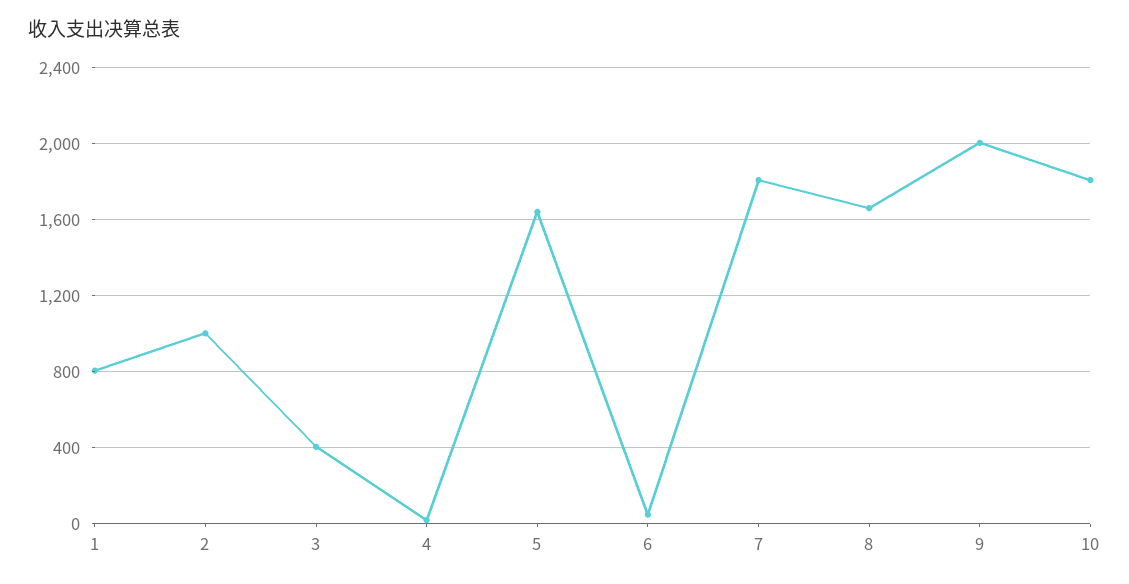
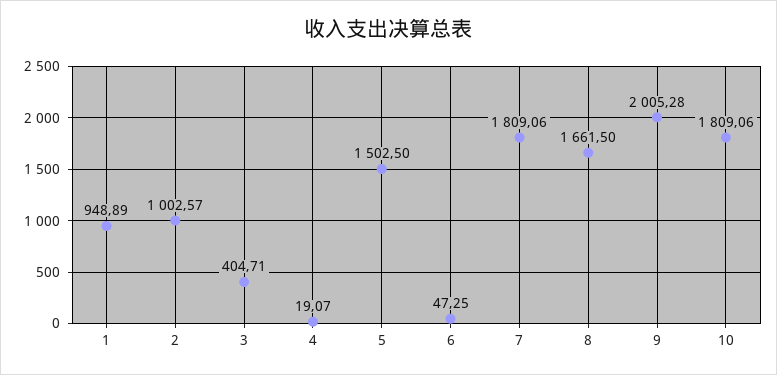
  {
-   "1": 800,
+   "1": 948.89,
    "2": 1002.57,
    "3": 404.71,
    "4": 19.07,
-   "5": 1650,
+   "5": 1502.5,
    "6": 47.25,
    "7": 1809.06,
    "8": 1661.5,
    "9": 2005.28,
    "10": 1809.06
  }

